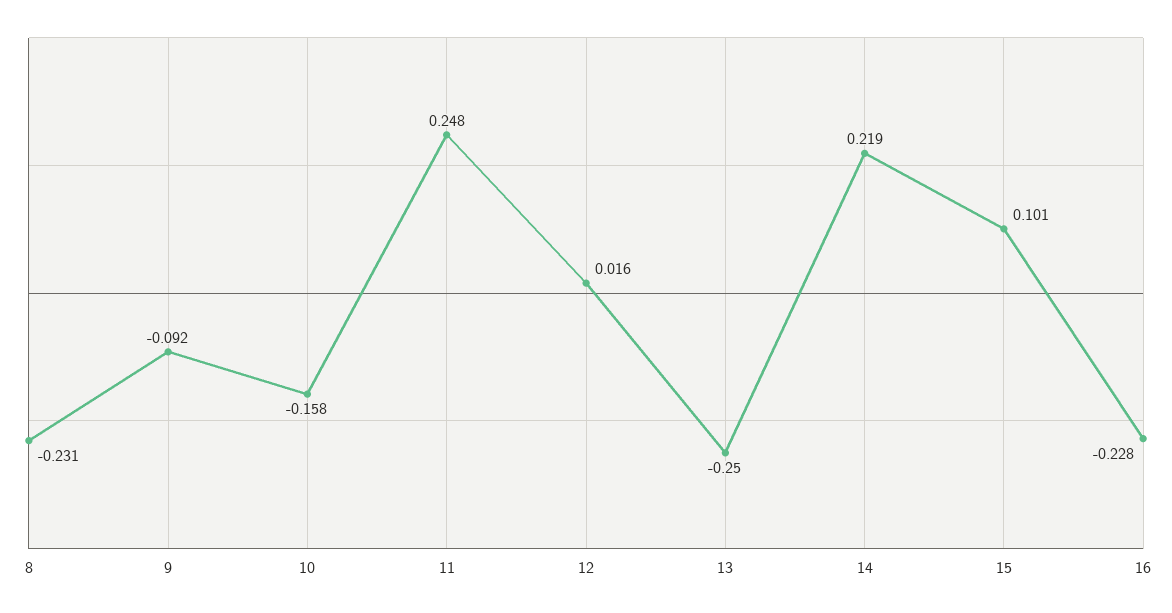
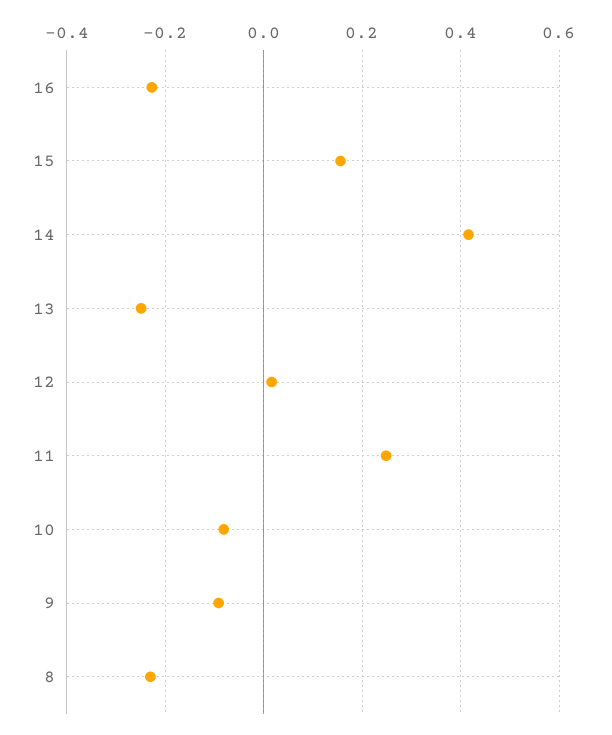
  {
    "8": -0.231,
    "9": -0.092,
-   "10": -0.158,
+   "10": -0.08,
    "11": 0.248,
    "12": 0.016,
    "13": -0.25,
-   "14": 0.219,
+   "14": 0.42,
-   "15": 0.101,
+   "15": 0.16,
    "16": -0.228
  }

